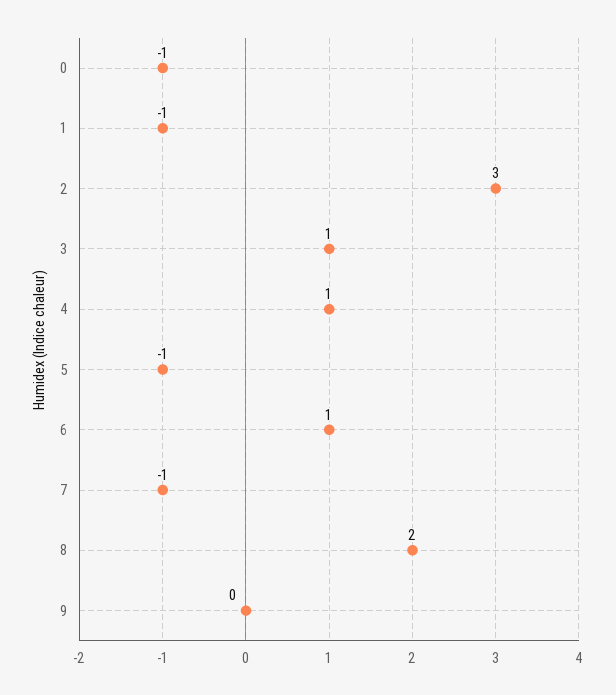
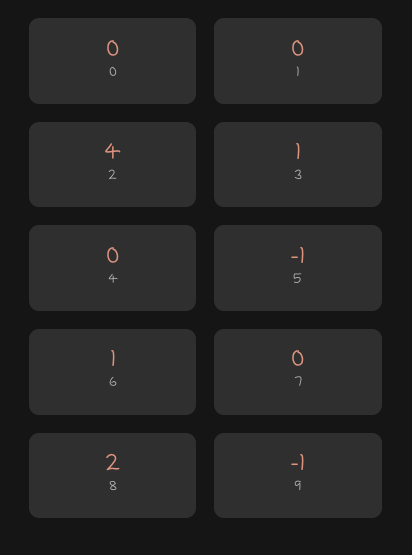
  {
-   "0": -1,
+   "0": 0,
-   "1": -1,
+   "1": 0,
-   "2": 3,
+   "2": 4,
    "3": 1,
-   "4": 1,
+   "4": 0,
    "5": -1,
    "6": 1,
-   "7": -1,
+   "7": 0,
    "8": 2,
-   "9": 0
+   "9": -1
  }

